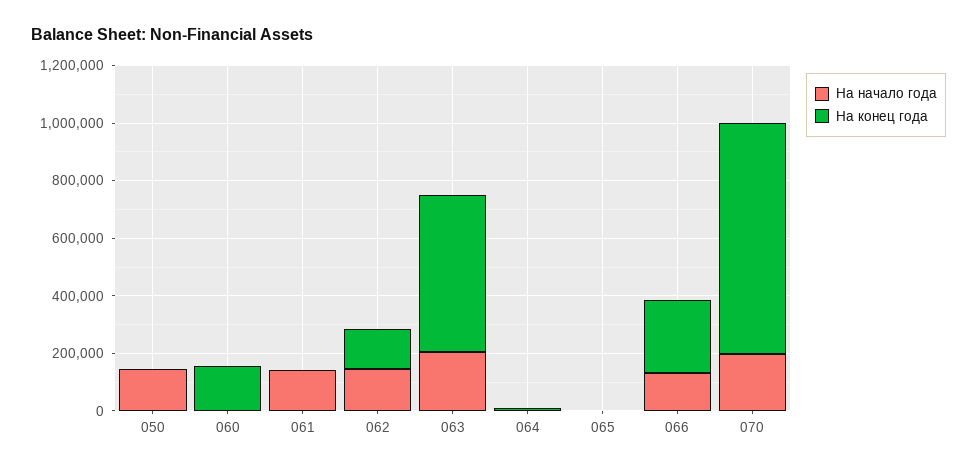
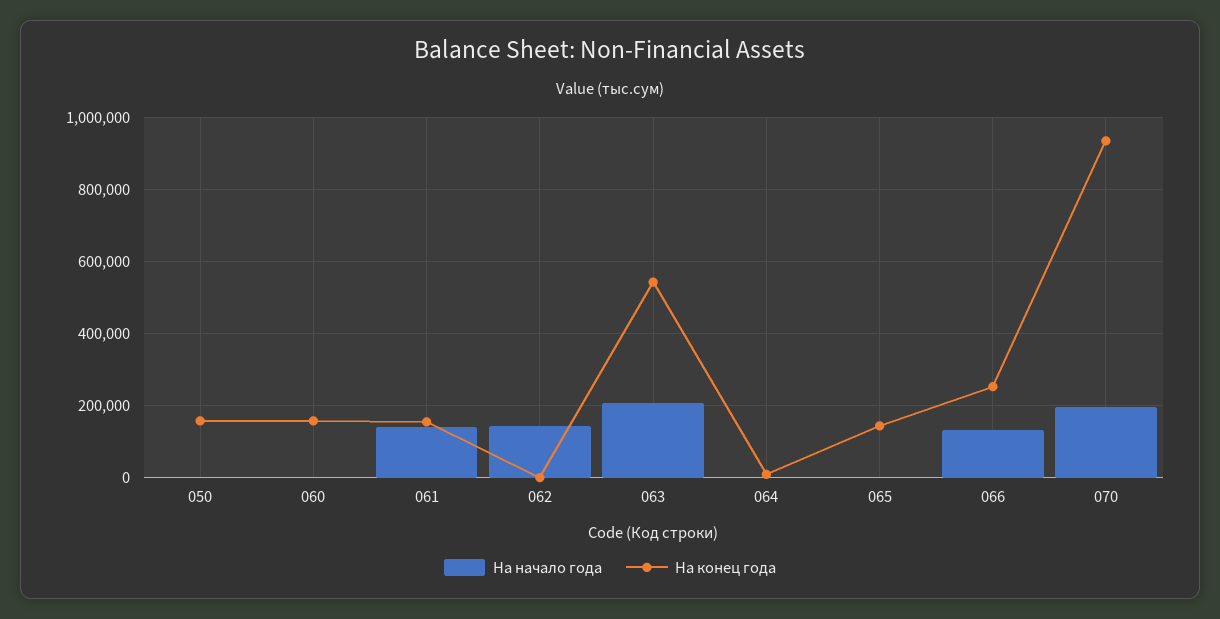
  {
    "На начало года": {
-     "050": 150000,
+     "050": 0,
      "060": 0,
      "061": 140000,
      "062": 140000,
      "063": 200000,
      "064": 0,
      "065": 0,
      "066": 140000,
      "070": 200000
    },
    "На конец года": {
-     "050": 0,
+     "050": 160000,
      "060": 160000,
-     "061": 0,
+     "061": 160000,
-     "062": 150000,
+     "062": 0,
      "063": 540000,
      "064": 0,
-     "065": 0,
+     "065": 140000,
      "066": 260000,
-     "070": 800000
+     "070": 940000
    }
  }

